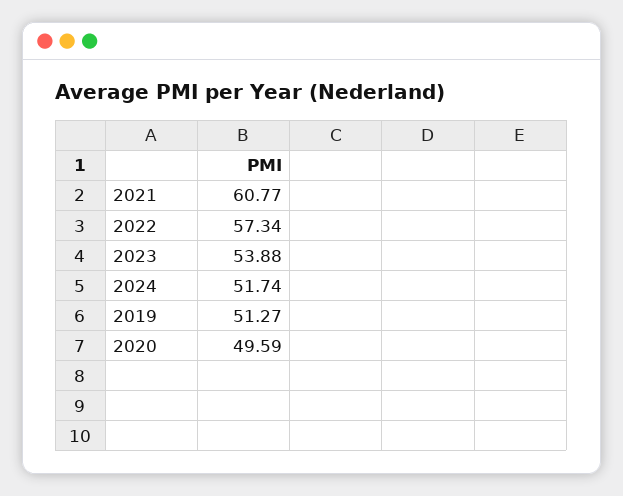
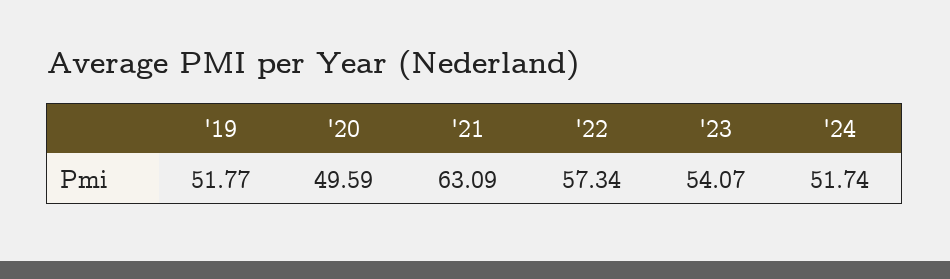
  {
-   "2021": 60.77,
+   "2021": 63.09,
    "2022": 57.34,
-   "2023": 53.88,
+   "2023": 54.07,
    "2024": 51.74,
-   "2019": 51.27,
+   "2019": 51.77,
    "2020": 49.59
  }

